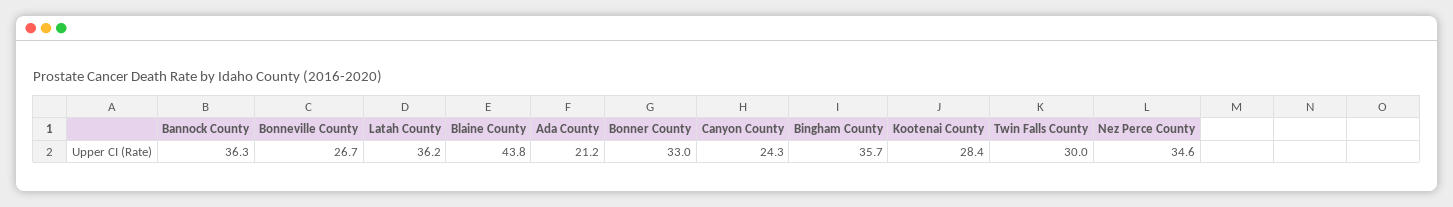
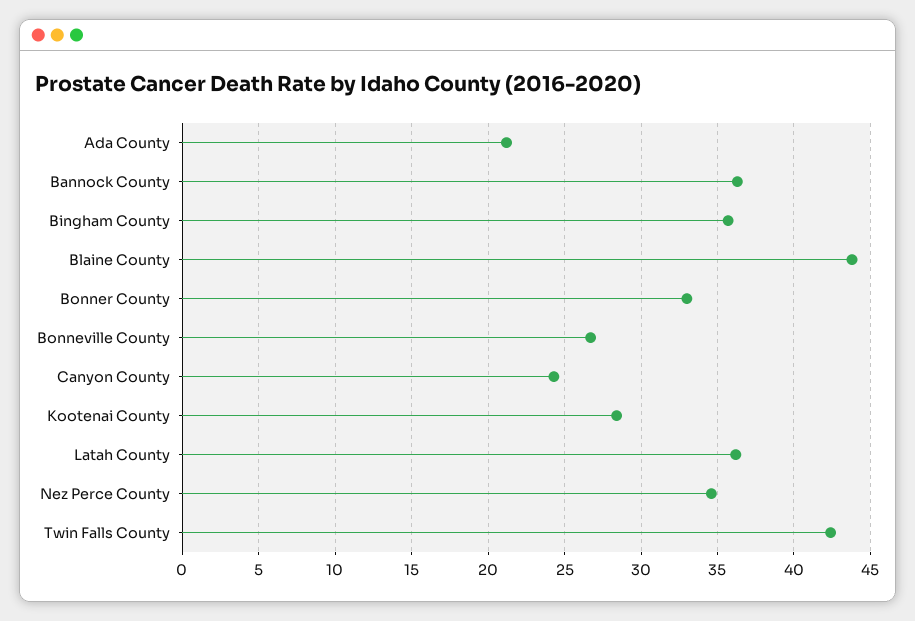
  {
    "Bannock County": 36.3,
    "Bonneville County": 26.7,
    "Latah County": 36.2,
    "Blaine County": 43.8,
    "Ada County": 21.2,
    "Bonner County": 33,
    "Canyon County": 24.3,
    "Bingham County": 35.7,
    "Kootenai County": 28.4,
-   "Twin Falls County": 30,
+   "Twin Falls County": 42.5,
    "Nez Perce County": 34.6
  }

